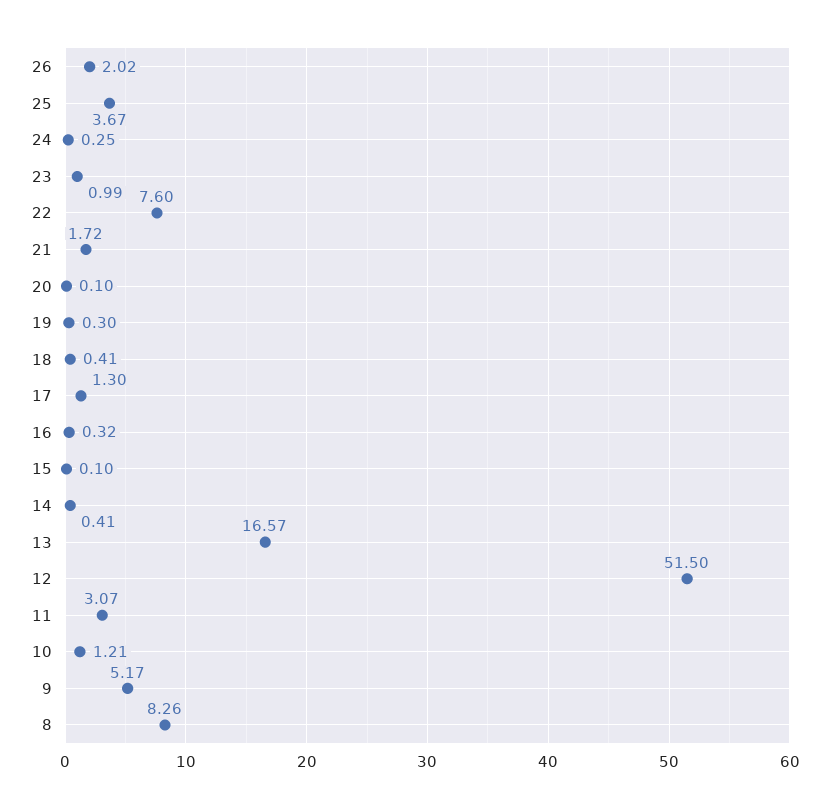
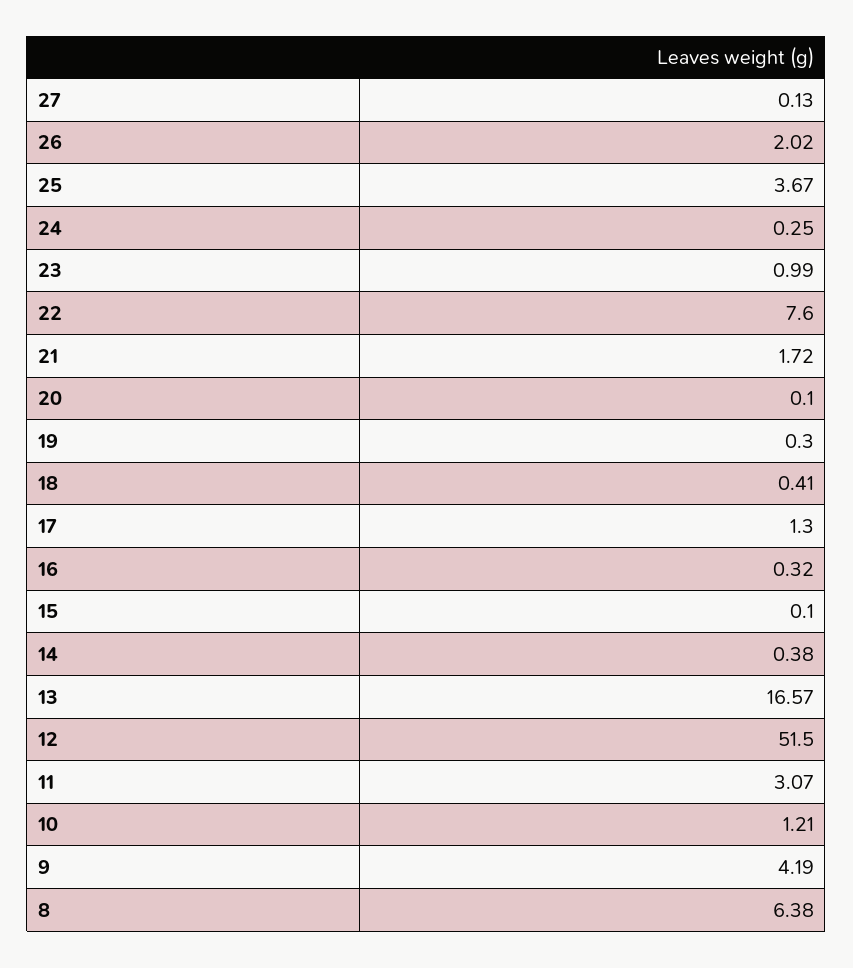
  {
    "26": 2.02,
    "25": 3.67,
    "24": 0.25,
    "23": 0.99,
    "22": 7.6,
    "21": 1.72,
    "20": 0.1,
    "19": 0.3,
    "18": 0.41,
    "17": 1.3,
    "16": 0.32,
    "15": 0.1,
-   "14": 0.41,
+   "14": 0.38,
    "13": 16.57,
    "12": 51.5,
    "11": 3.07,
    "10": 1.21,
-   "9": 5.17,
+   "9": 4.19,
-   "8": 8.26
+   "8": 6.38,
+   "27": 0.13
  }

